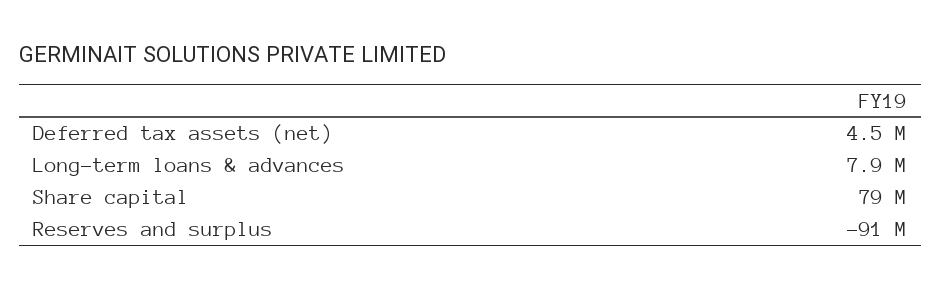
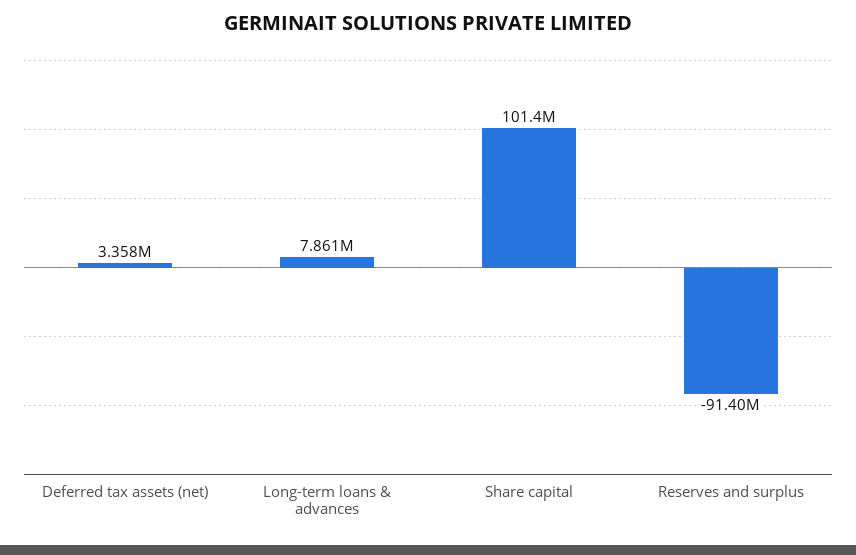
  {
-   "Deferred tax assets (net)": 4500000,
+   "Deferred tax assets (net)": 3358000,
    "Long-term loans & advances": 7861000,
-   "Share capital": 79000000,
+   "Share capital": 101400000,
    "Reserves and surplus": -91400000
  }

